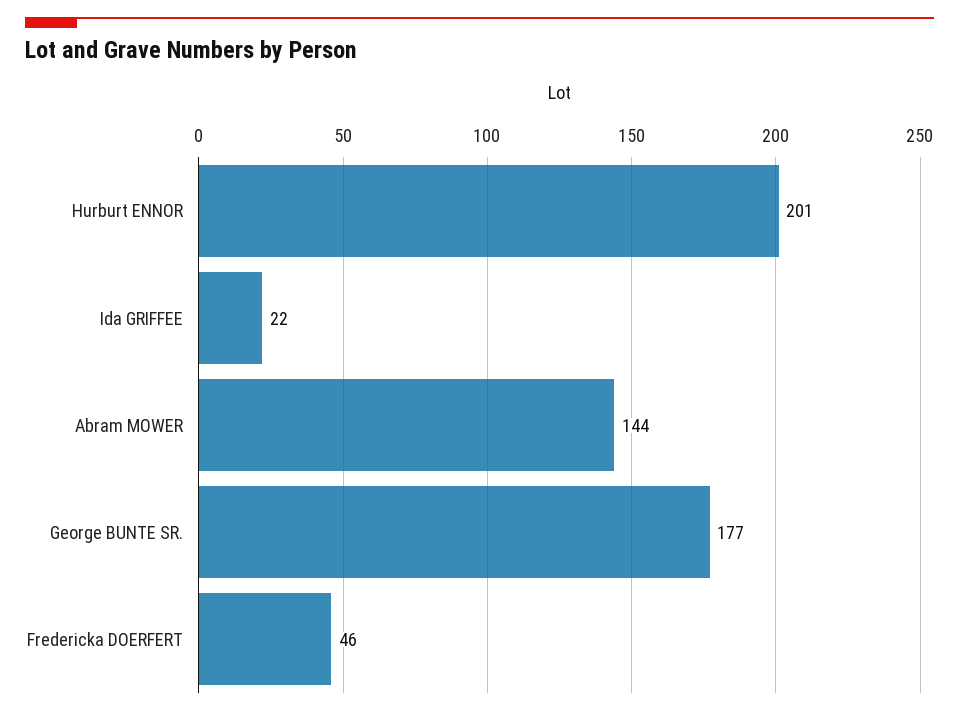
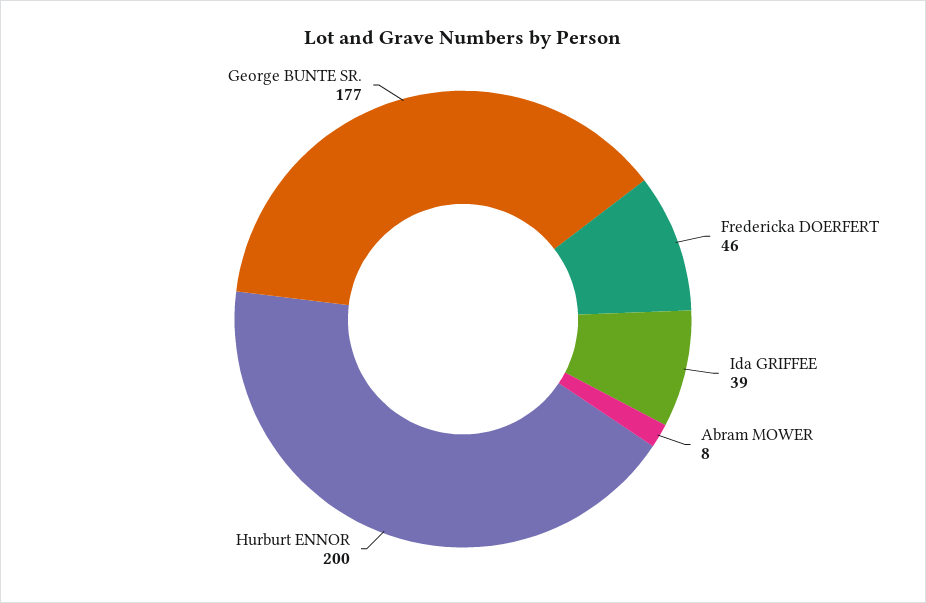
  {
-   "Hurburt ENNOR": 201,
+   "Hurburt ENNOR": 200,
-   "Ida GRIFFEE": 22,
+   "Ida GRIFFEE": 39,
-   "Abram MOWER": 144,
+   "Abram MOWER": 8,
    "George BUNTE SR.": 177,
    "Fredericka DOERFERT": 46
  }

